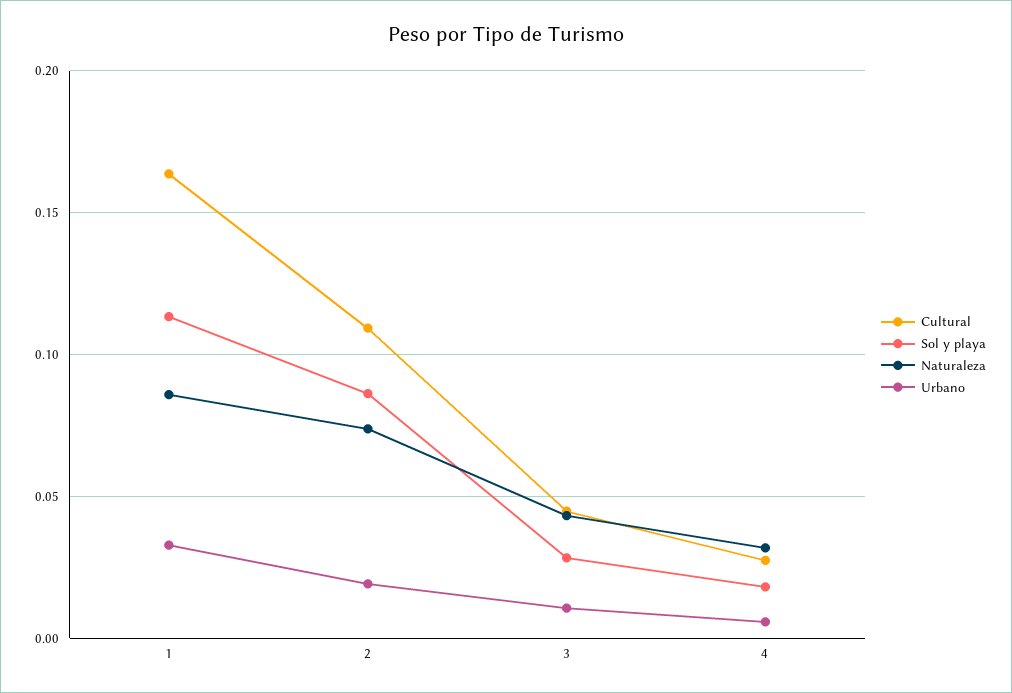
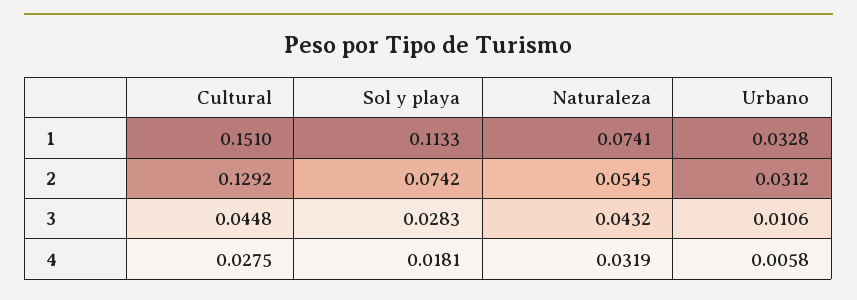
  {
    "Cultural": {
-     "1": 0.165,
+     "1": 0.151,
-     "2": 0.11,
+     "2": 0.1292,
      "3": 0.0448,
      "4": 0.0275
    },
    "Sol y playa": {
      "1": 0.1133,
-     "2": 0.085,
+     "2": 0.0742,
      "3": 0.0283,
      "4": 0.0181
    },
    "Naturaleza": {
-     "1": 0.085,
+     "1": 0.0741,
-     "2": 0.075,
+     "2": 0.0545,
      "3": 0.0432,
      "4": 0.0319
    },
    "Urbano": {
      "1": 0.0328,
-     "2": 0.02,
+     "2": 0.0312,
      "3": 0.0106,
      "4": 0.0058
    }
  }

